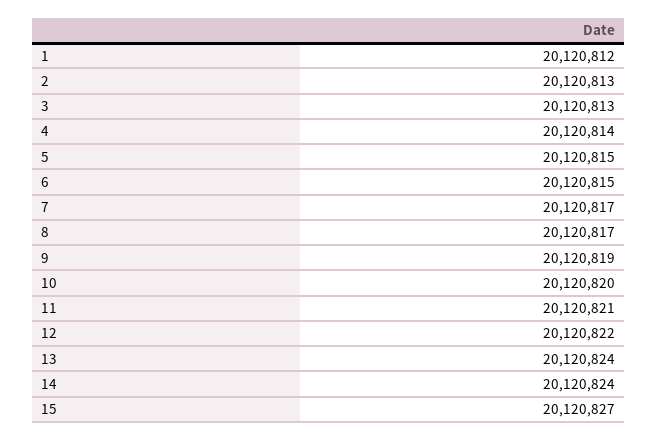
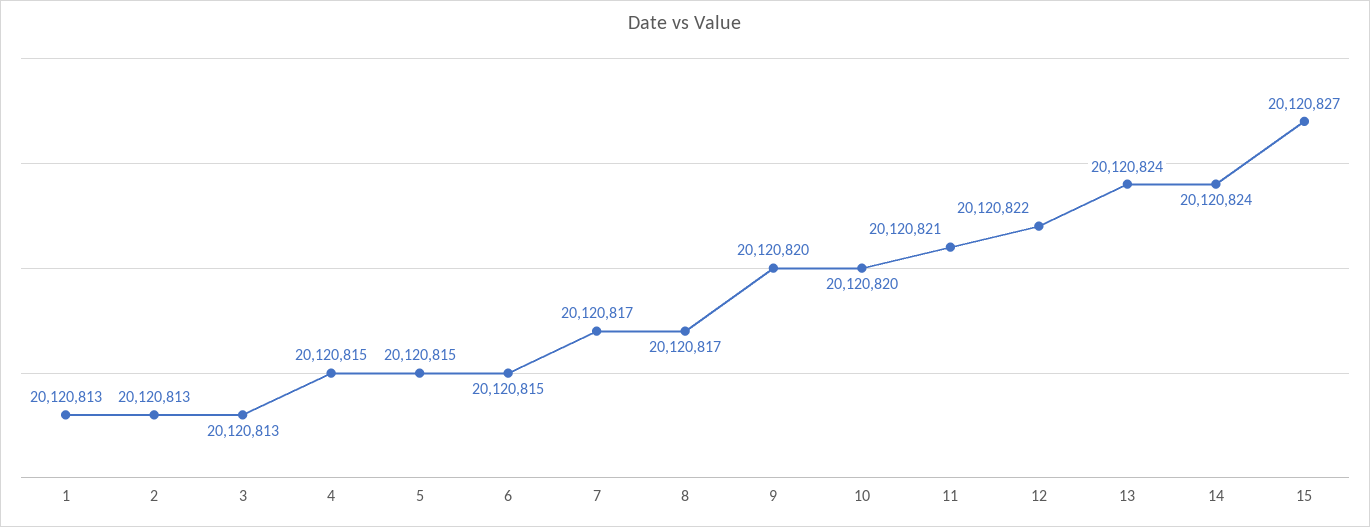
  {
-   "1": 20120812,
+   "1": 20120813,
    "2": 20120813,
    "3": 20120813,
-   "4": 20120814,
+   "4": 20120815,
    "5": 20120815,
    "6": 20120815,
    "7": 20120817,
    "8": 20120817,
-   "9": 20120819,
+   "9": 20120820,
    "10": 20120820,
    "11": 20120821,
    "12": 20120822,
    "13": 20120824,
    "14": 20120824,
    "15": 20120827
  }

